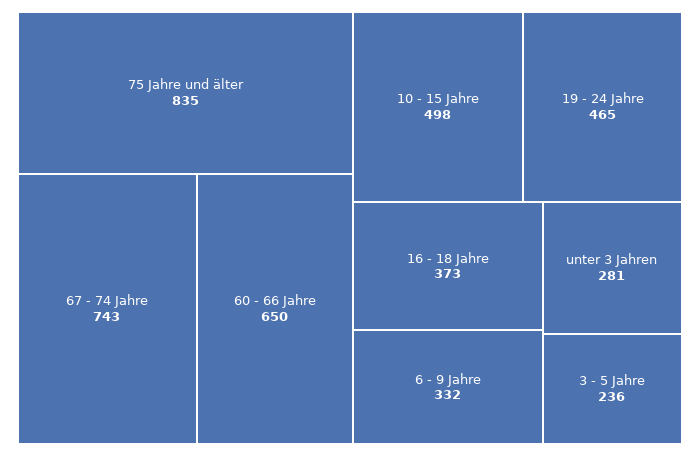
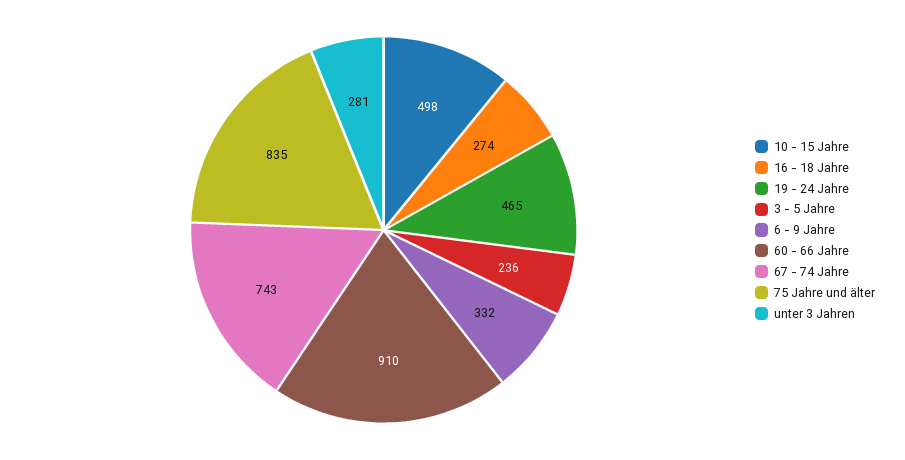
  {
    "75 Jahre und älter": 835,
    "67 - 74 Jahre": 743,
-   "60 - 66 Jahre": 650,
+   "60 - 66 Jahre": 910,
    "10 - 15 Jahre": 498,
    "19 - 24 Jahre": 465,
-   "16 - 18 Jahre": 373,
+   "16 - 18 Jahre": 274,
    "6 - 9 Jahre": 332,
    "unter 3 Jahren": 281,
    "3 - 5 Jahre": 236
  }

